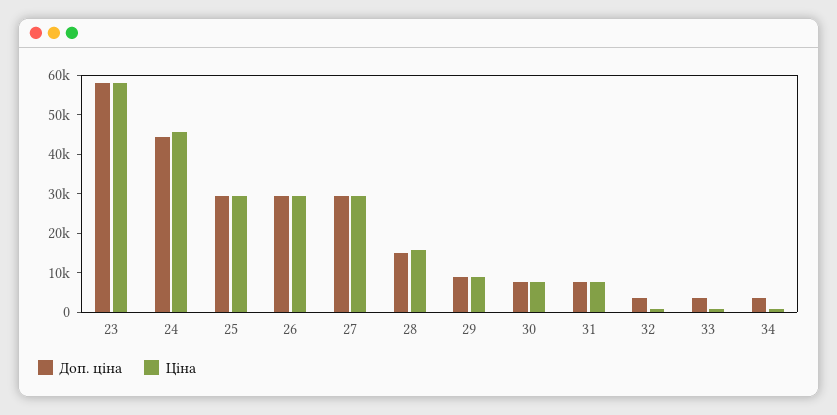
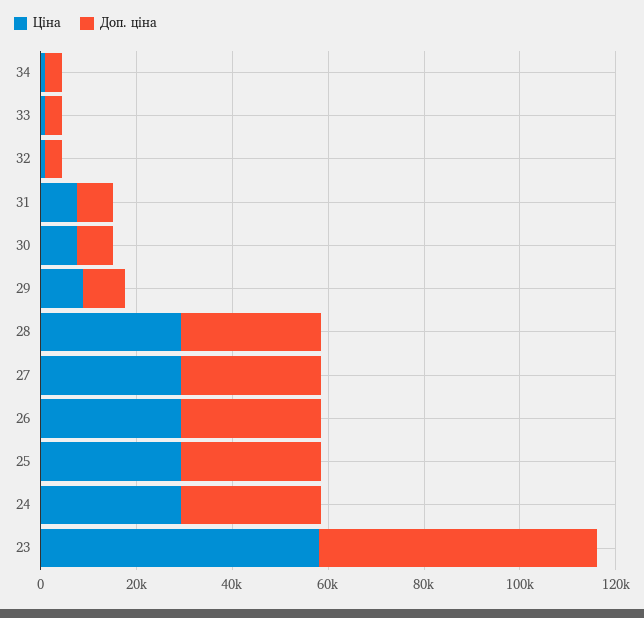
  {
    "Доп. ціна": {
      "23": 57500,
-     "24": 45000,
+     "24": 30000,
      "25": 30000,
      "26": 30000,
      "27": 30000,
-     "28": 15000,
+     "28": 30000,
      "29": 10000,
      "30": 7500,
      "31": 7500,
      "32": 2500,
      "33": 2500,
      "34": 2500
    },
    "Ціна": {
      "23": 57500,
-     "24": 45000,
+     "24": 30000,
      "25": 30000,
      "26": 30000,
      "27": 30000,
-     "28": 15000,
+     "28": 30000,
      "29": 10000,
      "30": 7500,
      "31": 7500,
      "32": 0,
      "33": 0,
      "34": 0
    }
  }

